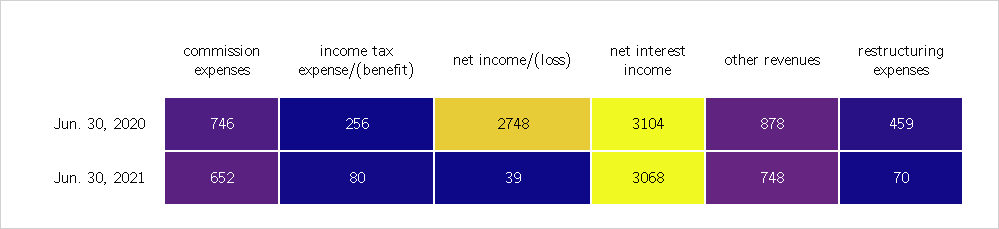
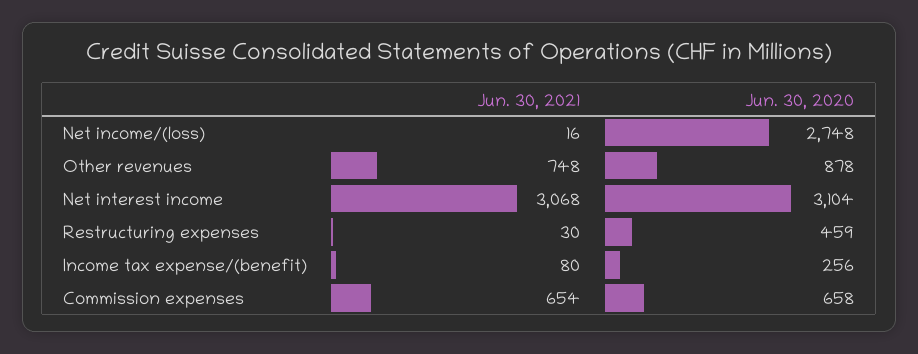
  {
    "commission expenses": {
-     "Jun. 30, 2020": 746,
+     "Jun. 30, 2020": 658,
-     "Jun. 30, 2021": 652
+     "Jun. 30, 2021": 654
    },
    "income tax expense/(benefit)": {
      "Jun. 30, 2020": 256,
      "Jun. 30, 2021": 80
    },
    "net income/(loss)": {
      "Jun. 30, 2020": 2748,
-     "Jun. 30, 2021": 39
+     "Jun. 30, 2021": 16
    },
    "net interest income": {
      "Jun. 30, 2020": 3104,
      "Jun. 30, 2021": 3068
    },
    "other revenues": {
      "Jun. 30, 2020": 878,
      "Jun. 30, 2021": 748
    },
    "restructuring expenses": {
      "Jun. 30, 2020": 459,
-     "Jun. 30, 2021": 70
+     "Jun. 30, 2021": 30
    }
  }

